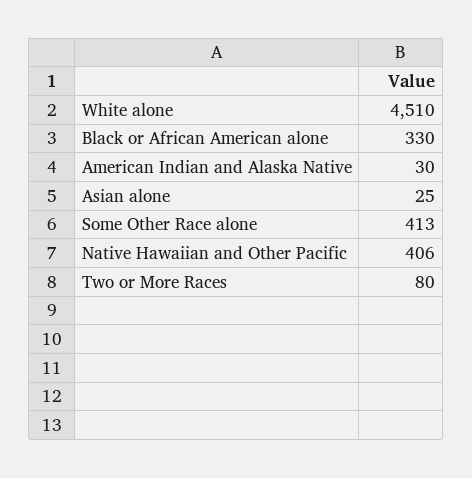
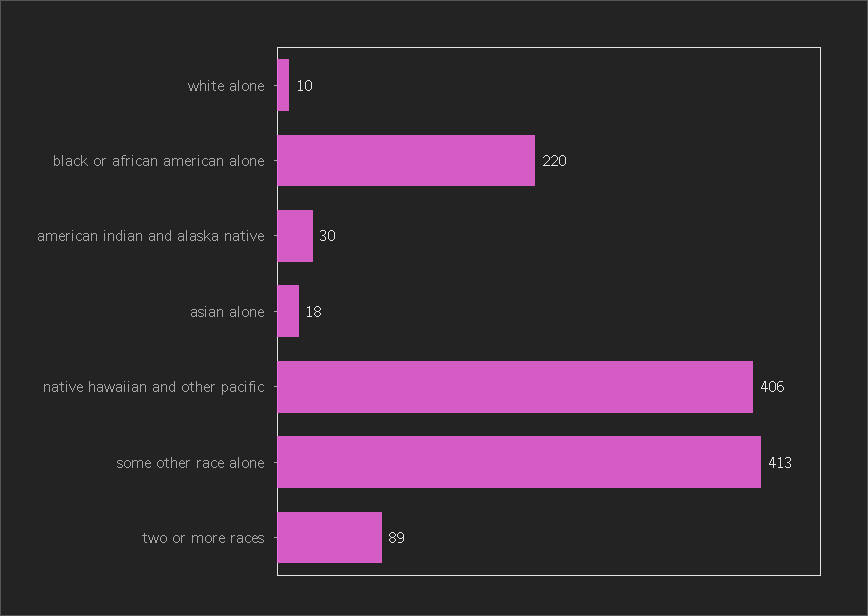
  {
-   "White alone": 4510,
+   "White alone": 10,
-   "Black or African American alone": 330,
+   "Black or African American alone": 220,
    "American Indian and Alaska Native": 30,
-   "Asian alone": 25,
+   "Asian alone": 18,
    "Some Other Race alone": 413,
    "Native Hawaiian and Other Pacific": 406,
-   "Two or More Races": 80
+   "Two or More Races": 89
  }

